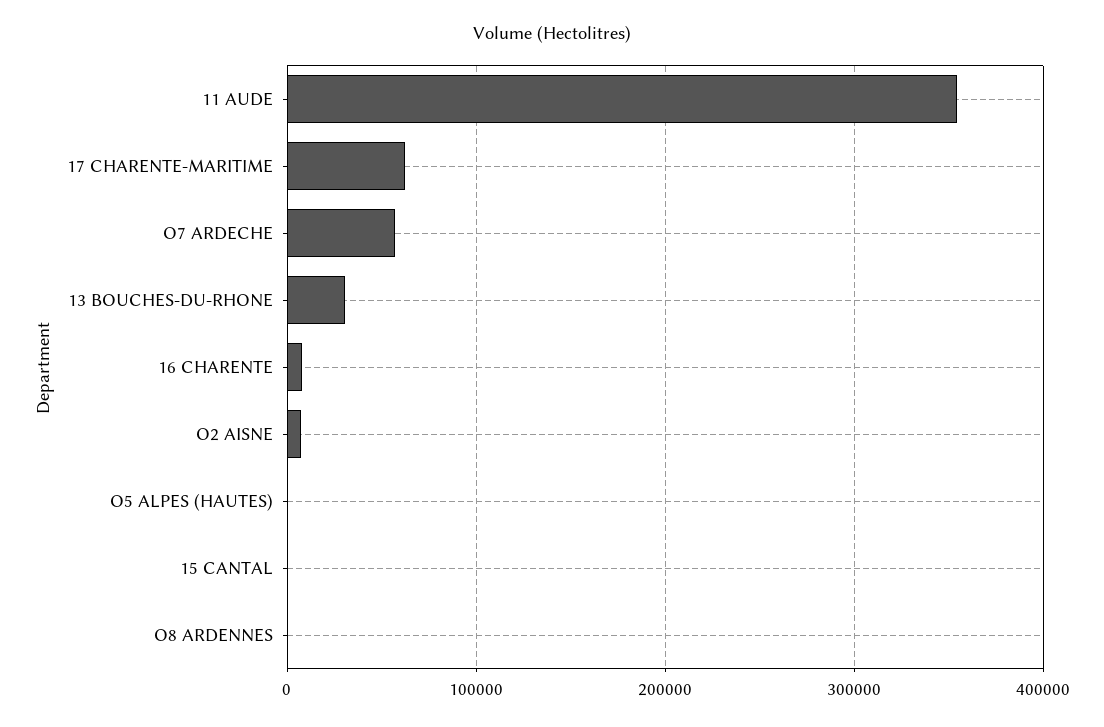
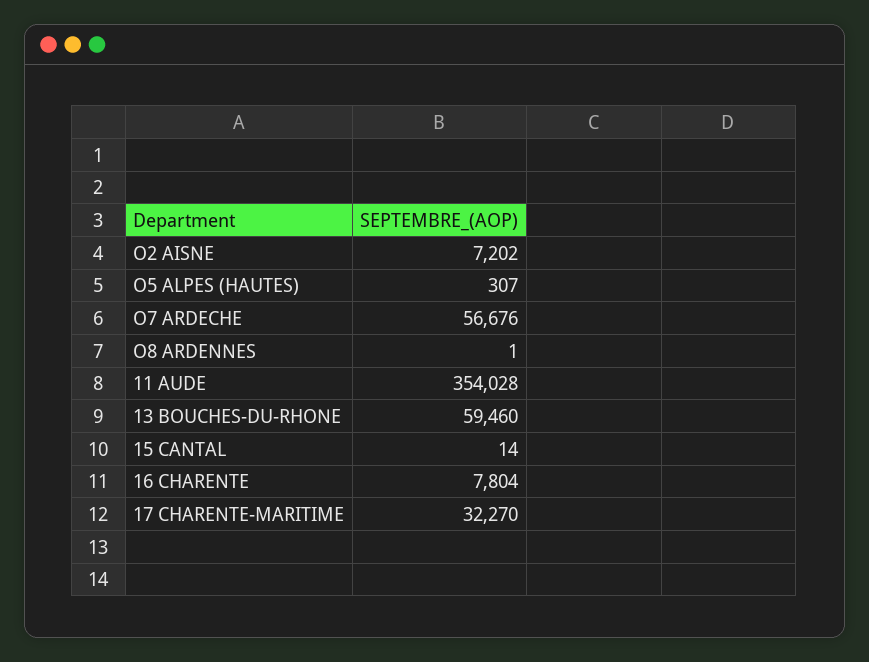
  {
    "11 AUDE": 354028,
-   "17 CHARENTE-MARITIME": 60000,
+   "17 CHARENTE-MARITIME": 32270,
    "O7 ARDECHE": 56676,
-   "13 BOUCHES-DU-RHONE": 30000,
+   "13 BOUCHES-DU-RHONE": 59460,
    "16 CHARENTE": 7804,
    "O2 AISNE": 7202,
    "O5 ALPES (HAUTES)": 307,
    "15 CANTAL": 14,
    "O8 ARDENNES": 1
  }

